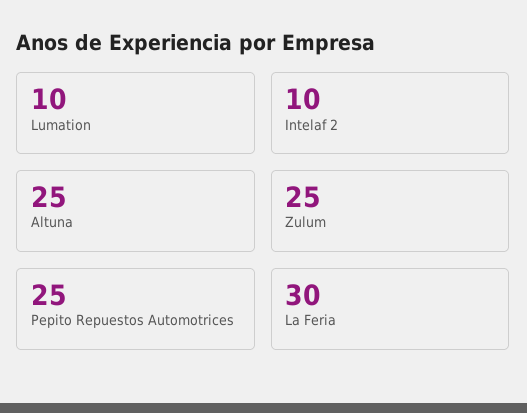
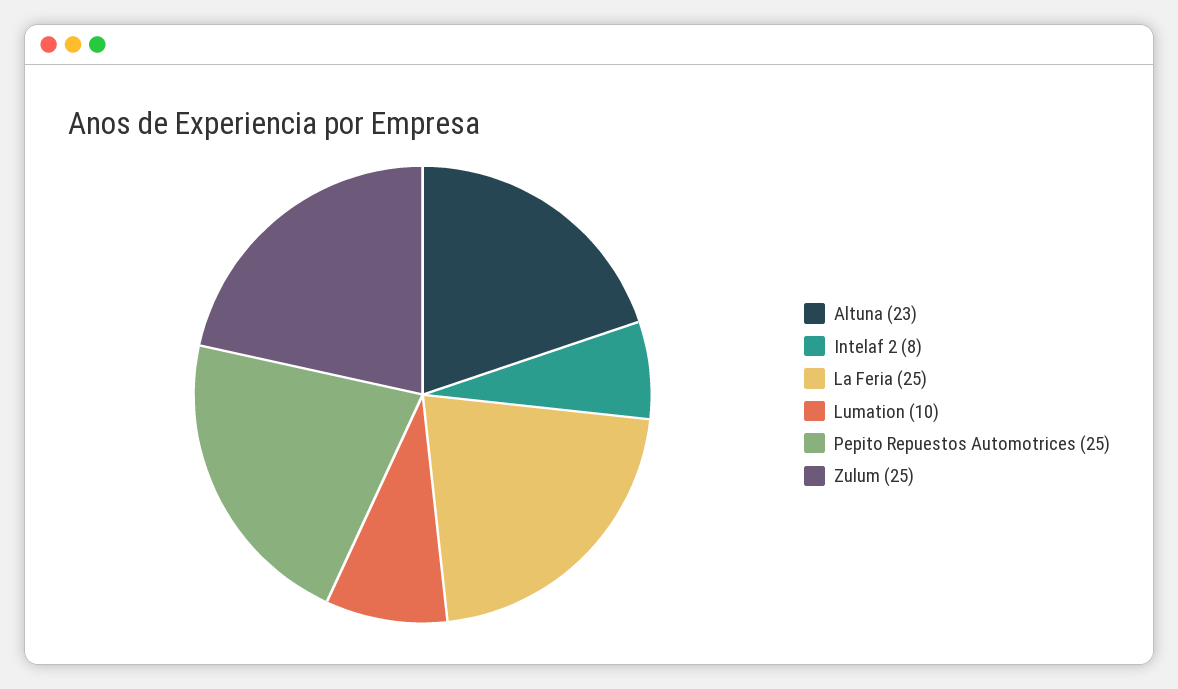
  {
    "Lumation": 10,
-   "Intelaf 2": 10,
+   "Intelaf 2": 8,
-   "Altuna": 25,
+   "Altuna": 23,
    "Zulum": 25,
    "Pepito Repuestos Automotrices": 25,
-   "La Feria": 30
+   "La Feria": 25
  }

